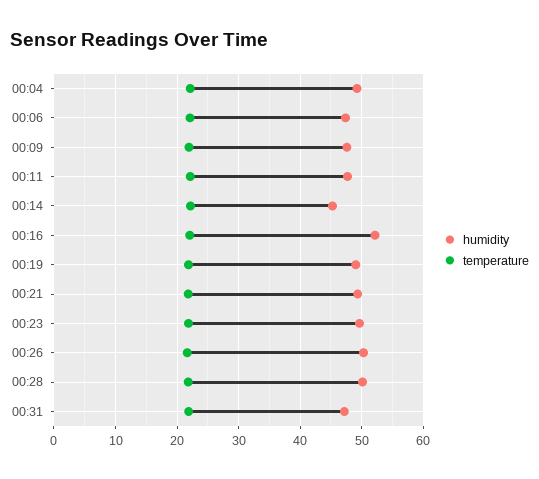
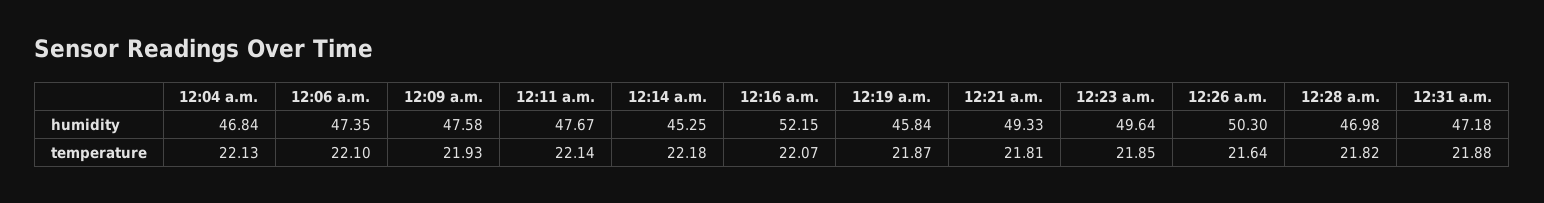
  {
    "humidity": {
-     "00:04": 49,
+     "00:04": 46.84,
      "00:06": 47.35,
      "00:09": 47.58,
      "00:11": 47.67,
      "00:14": 45.25,
      "00:16": 52.15,
-     "00:19": 49,
+     "00:19": 45.84,
      "00:21": 49.33,
      "00:23": 49.64,
      "00:26": 50.3,
-     "00:28": 50,
+     "00:28": 46.98,
      "00:31": 47.18
    },
    "temperature": {
      "00:04": 22.13,
      "00:06": 22.1,
      "00:09": 21.93,
      "00:11": 22.14,
      "00:14": 22.18,
      "00:16": 22.07,
      "00:19": 21.87,
      "00:21": 21.81,
      "00:23": 21.85,
      "00:26": 21.64,
      "00:28": 21.82,
      "00:31": 21.88
    }
  }

